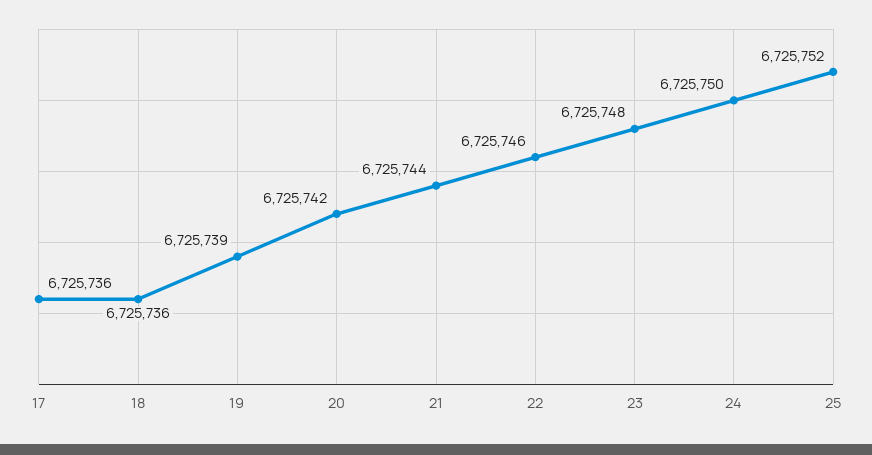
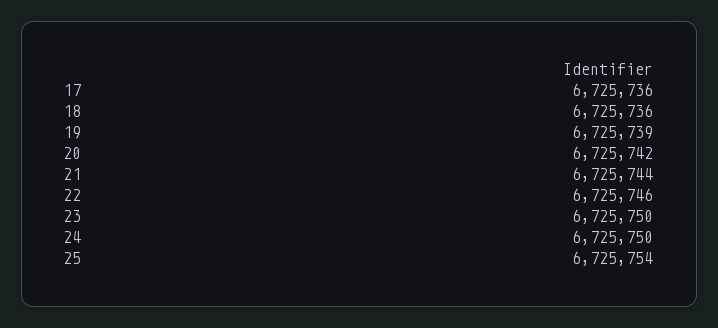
  {
    "17": 6725736,
    "18": 6725736,
    "19": 6725739,
    "20": 6725742,
    "21": 6725744,
    "22": 6725746,
-   "23": 6725748,
+   "23": 6725750,
    "24": 6725750,
-   "25": 6725752
+   "25": 6725754
  }

